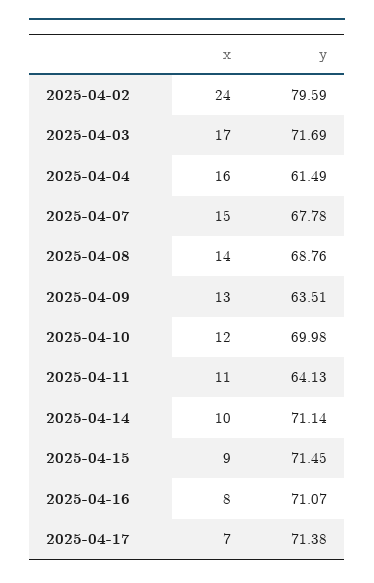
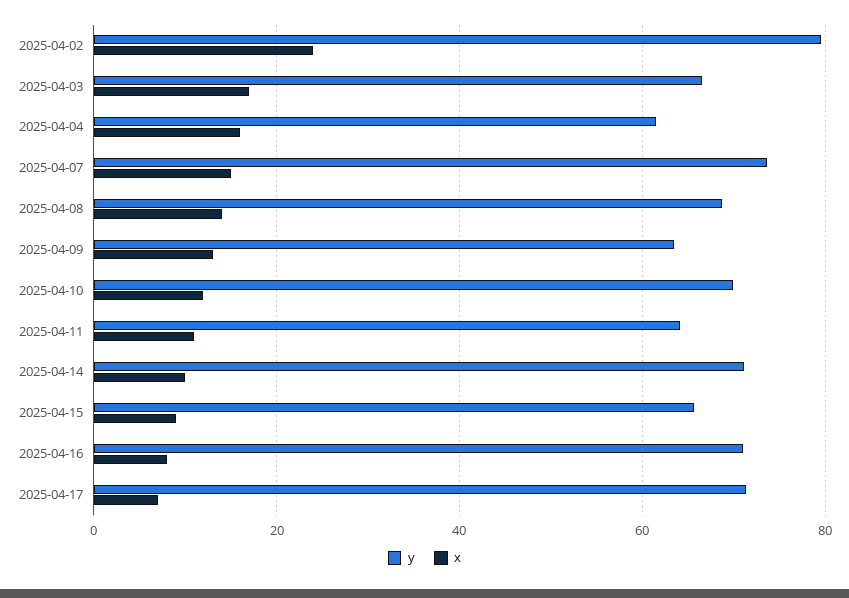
  {
    "x": {
      "2025-04-02": 24,
      "2025-04-03": 17,
      "2025-04-04": 16,
      "2025-04-07": 15,
      "2025-04-08": 14,
      "2025-04-09": 13,
      "2025-04-10": 12,
      "2025-04-11": 11,
      "2025-04-14": 10,
      "2025-04-15": 9,
      "2025-04-16": 8,
      "2025-04-17": 7
    },
    "y": {
      "2025-04-02": 79.59,
-     "2025-04-03": 71.69,
+     "2025-04-03": 66,
      "2025-04-04": 61.49,
-     "2025-04-07": 67.78,
+     "2025-04-07": 74,
      "2025-04-08": 68.76,
      "2025-04-09": 63.51,
      "2025-04-10": 69.98,
      "2025-04-11": 64.13,
      "2025-04-14": 71.14,
-     "2025-04-15": 71.45,
+     "2025-04-15": 66,
      "2025-04-16": 71.07,
      "2025-04-17": 71.38
    }
  }

